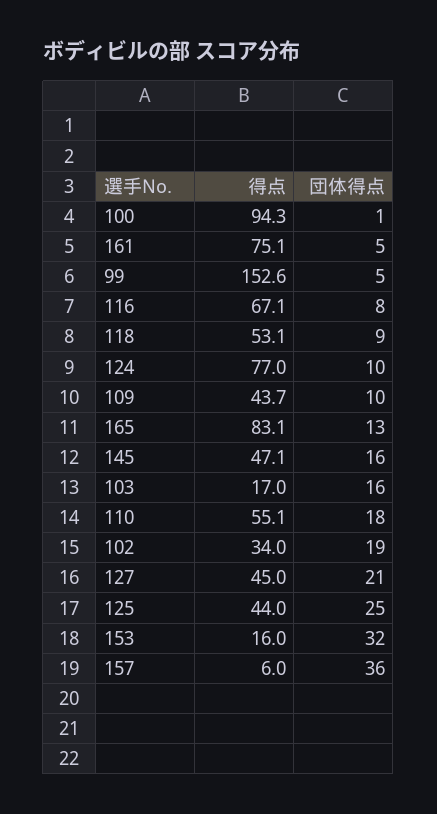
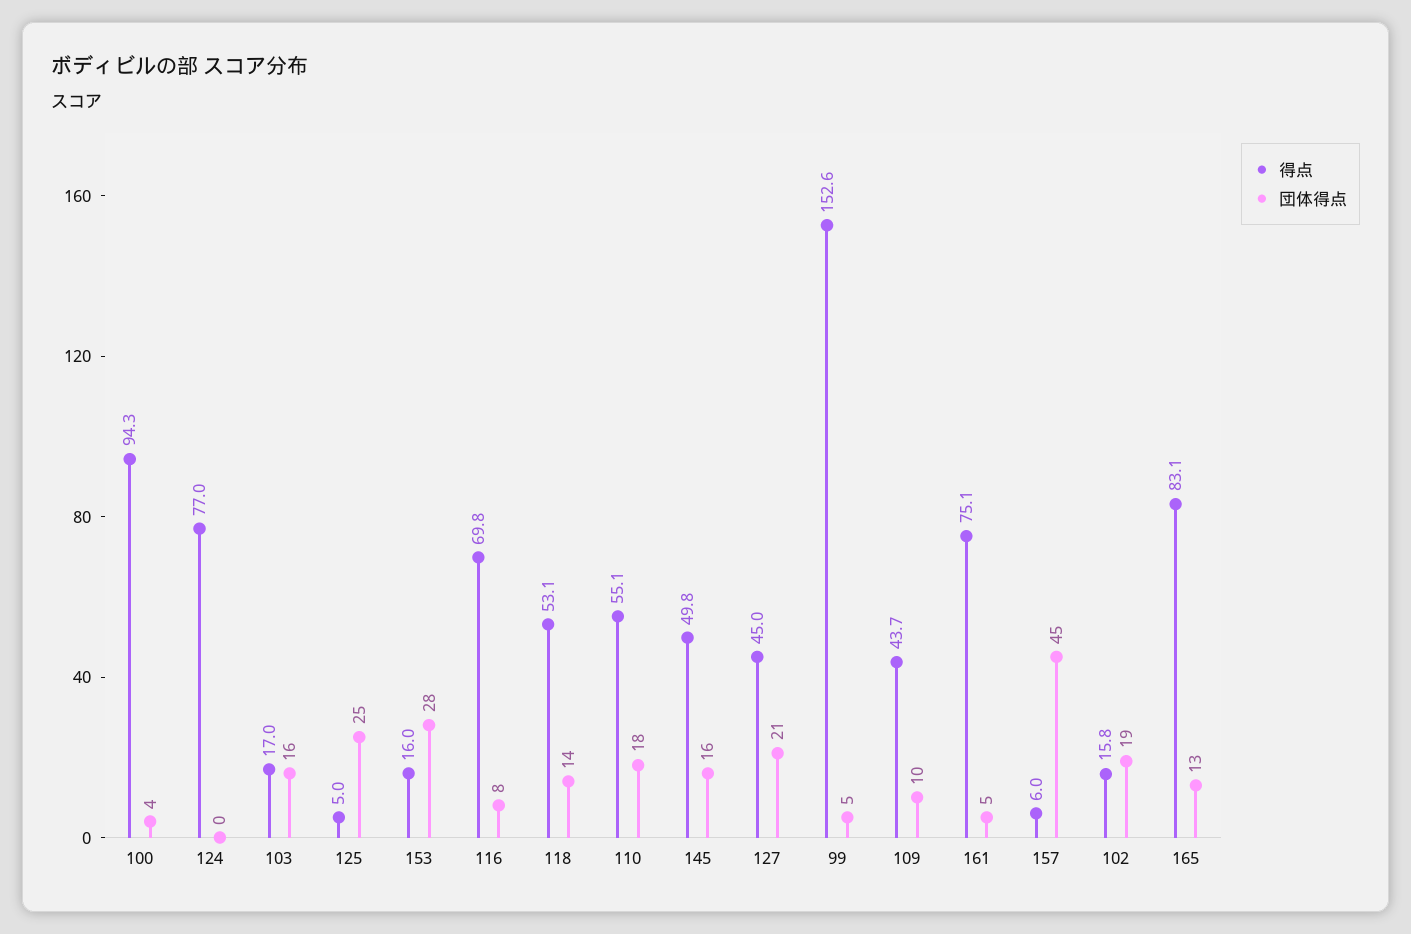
  {
    "得点": {
      "100": 94.3,
      "161": 75.1,
      "99": 152.6,
-     "116": 67.1,
+     "116": 69.8,
      "118": 53.1,
      "124": 77,
      "109": 43.7,
      "165": 83.1,
-     "145": 47.1,
+     "145": 49.8,
      "103": 17,
      "110": 55.1,
-     "102": 34,
+     "102": 15.8,
      "127": 45,
-     "125": 44,
+     "125": 5,
      "153": 16,
      "157": 6
    },
    "団体得点": {
-     "100": 1,
+     "100": 4,
      "161": 5,
      "99": 5,
      "116": 8,
-     "118": 9,
+     "118": 14,
-     "124": 10,
+     "124": 0,
      "109": 10,
      "165": 13,
      "145": 16,
      "103": 16,
      "110": 18,
      "102": 19,
      "127": 21,
      "125": 25,
-     "153": 32,
+     "153": 28,
-     "157": 36
+     "157": 45
    }
  }

